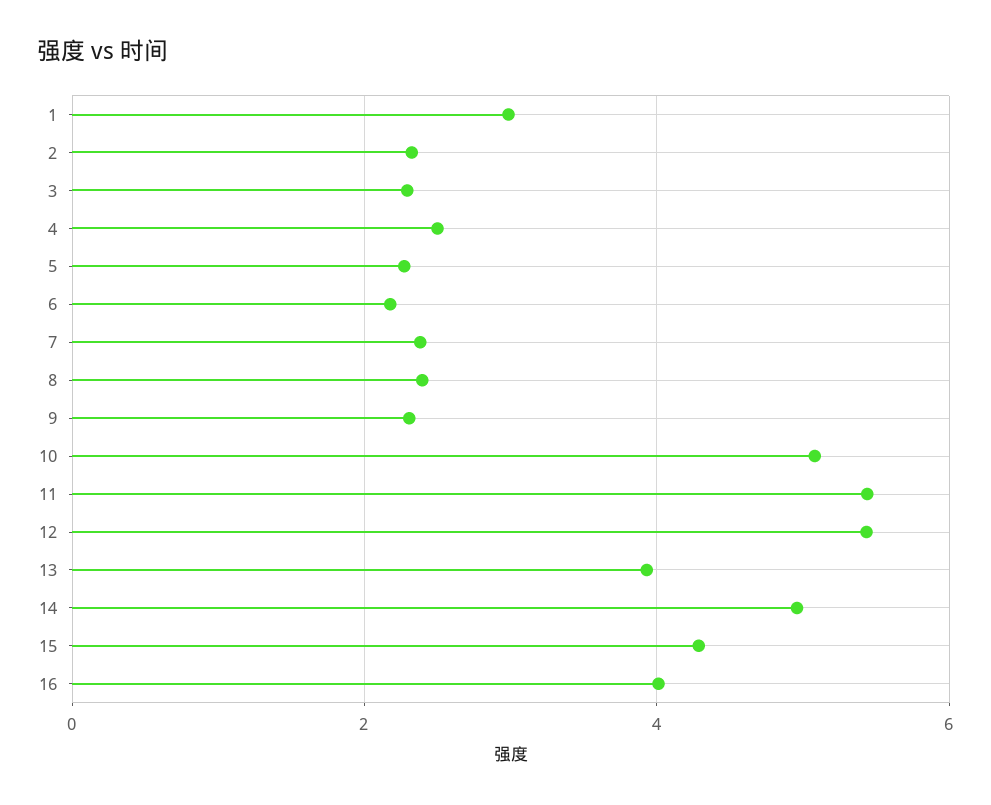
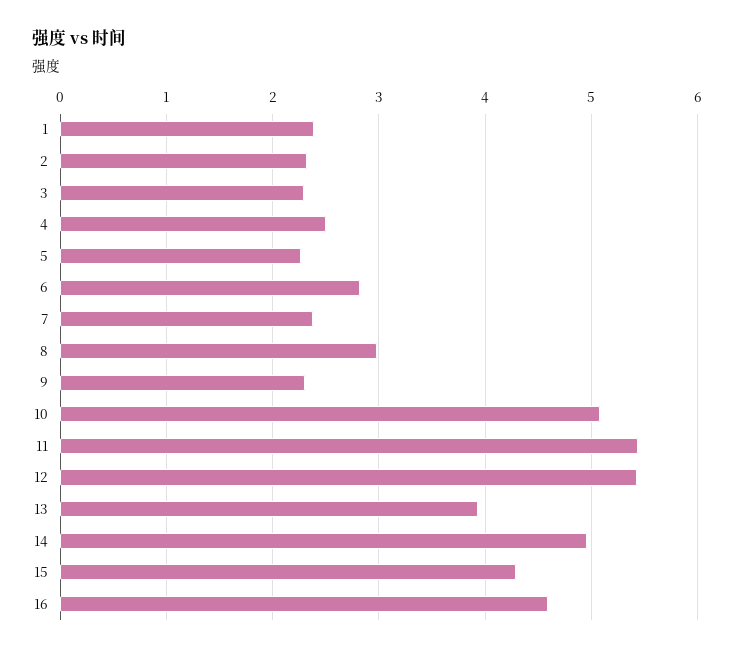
  {
-   "1": 3,
+   "1": 2.4,
    "2": 2.3,
    "3": 2.3,
    "4": 2.5,
    "5": 2.3,
-   "6": 2.2,
+   "6": 2.8,
    "7": 2.4,
-   "8": 2.4,
+   "8": 3,
    "9": 2.3,
    "10": 5.1,
    "11": 5.4,
    "12": 5.4,
    "13": 3.9,
    "14": 5,
    "15": 4.3,
-   "16": 4
+   "16": 4.6
  }

